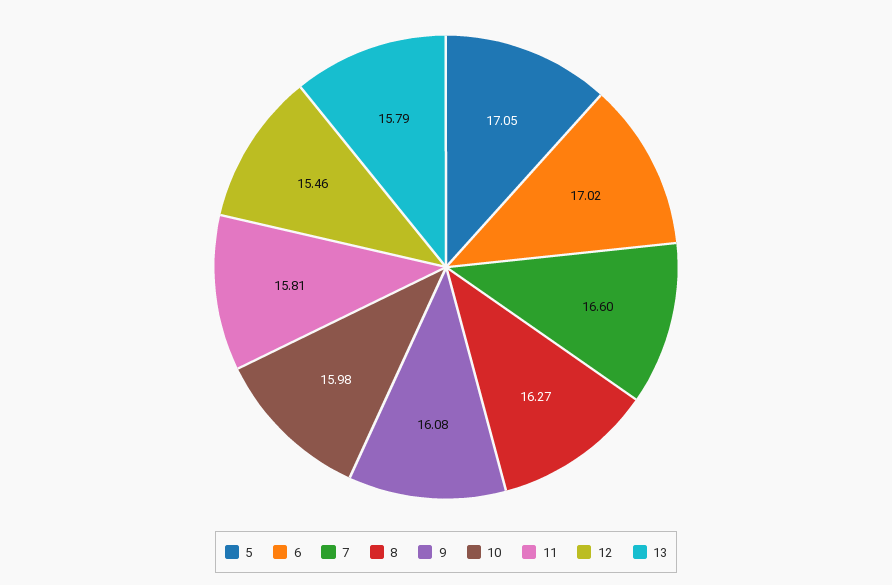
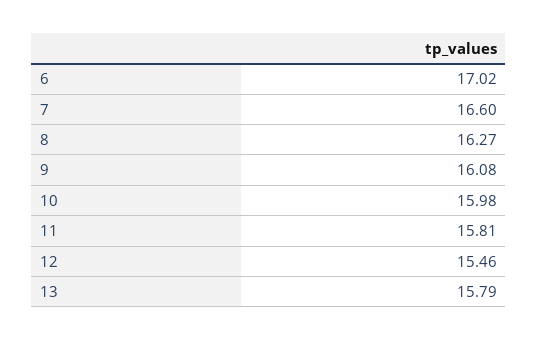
  {
-   "5": 17.05,
    "6": 17.02,
    "7": 16.6,
    "8": 16.27,
    "9": 16.08,
    "10": 15.98,
    "11": 15.81,
    "12": 15.46,
    "13": 15.79
  }

